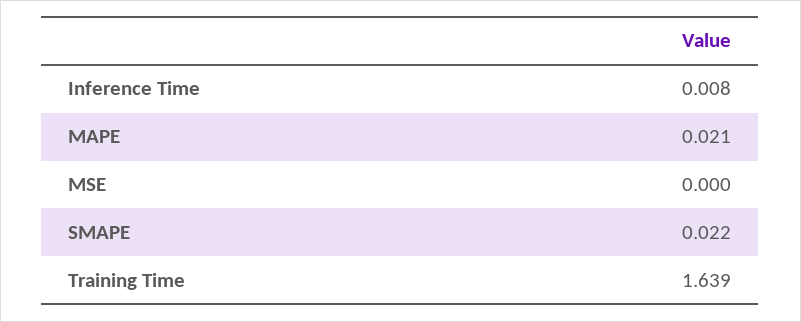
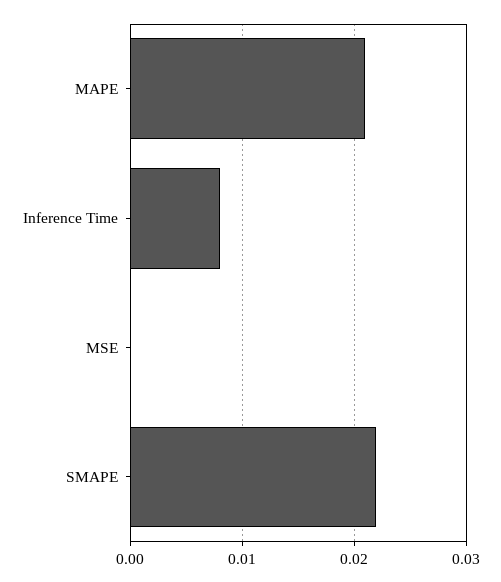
  {
    "Inference Time": 0.008,
    "MAPE": 0.021,
    "MSE": 0,
-   "SMAPE": 0.022,
+   "SMAPE": 0.022
-   "Training Time": 1.639
  }

